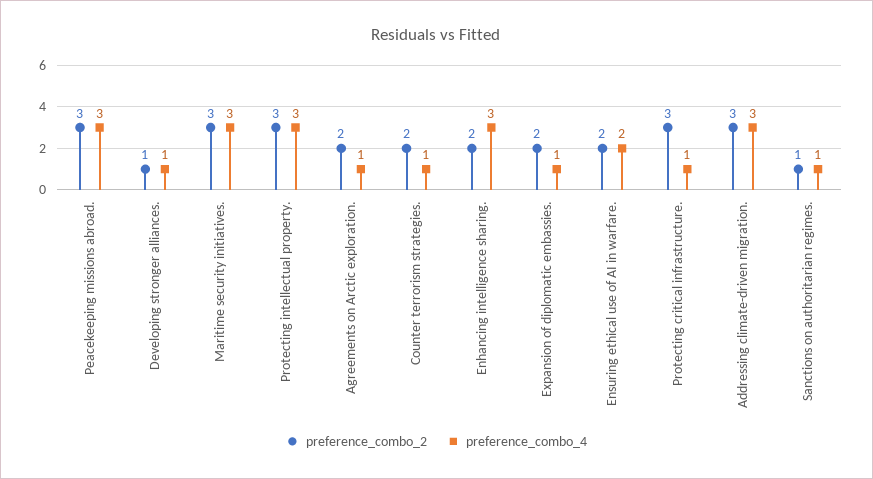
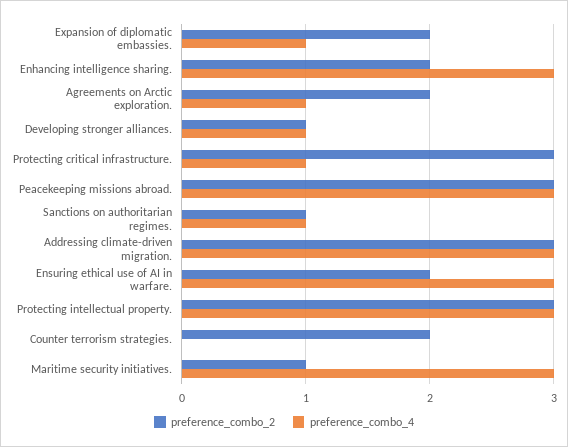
  {
    "preference_combo_2": {
      "Peacekeeping missions abroad.": 3,
      "Developing stronger alliances.": 1,
-     "Maritime security initiatives.": 3,
+     "Maritime security initiatives.": 1,
      "Protecting intellectual property.": 3,
      "Agreements on Arctic exploration.": 2,
      "Counter terrorism strategies.": 2,
      "Enhancing intelligence sharing.": 2,
      "Expansion of diplomatic embassies.": 2,
      "Ensuring ethical use of AI in warfare.": 2,
      "Protecting critical infrastructure.": 3,
      "Addressing climate-driven migration.": 3,
      "Sanctions on authoritarian regimes.": 1
    },
    "preference_combo_4": {
      "Peacekeeping missions abroad.": 3,
      "Developing stronger alliances.": 1,
      "Maritime security initiatives.": 3,
      "Protecting intellectual property.": 3,
      "Agreements on Arctic exploration.": 1,
-     "Counter terrorism strategies.": 1,
+     "Counter terrorism strategies.": 0,
      "Enhancing intelligence sharing.": 3,
      "Expansion of diplomatic embassies.": 1,
-     "Ensuring ethical use of AI in warfare.": 2,
+     "Ensuring ethical use of AI in warfare.": 3,
      "Protecting critical infrastructure.": 1,
      "Addressing climate-driven migration.": 3,
      "Sanctions on authoritarian regimes.": 1
    }
  }

